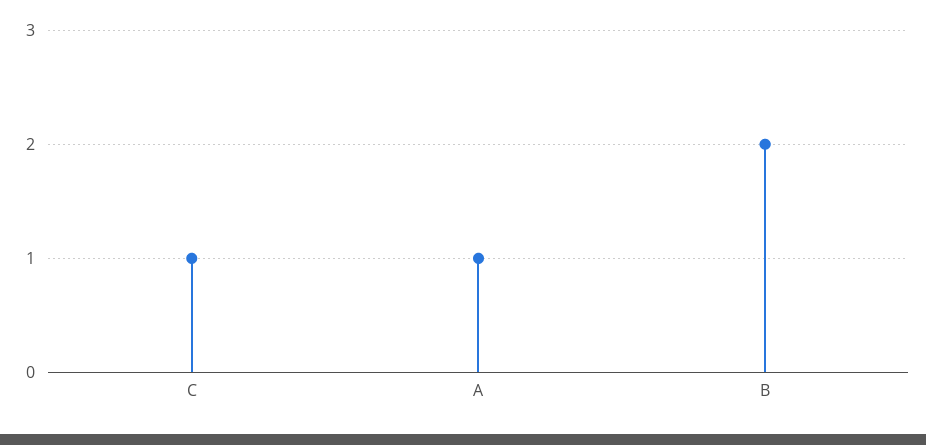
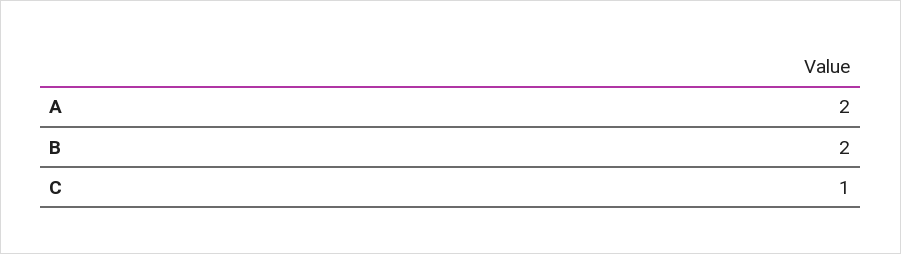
  {
    "C": 1,
-   "A": 1,
+   "A": 2,
    "B": 2
  }

